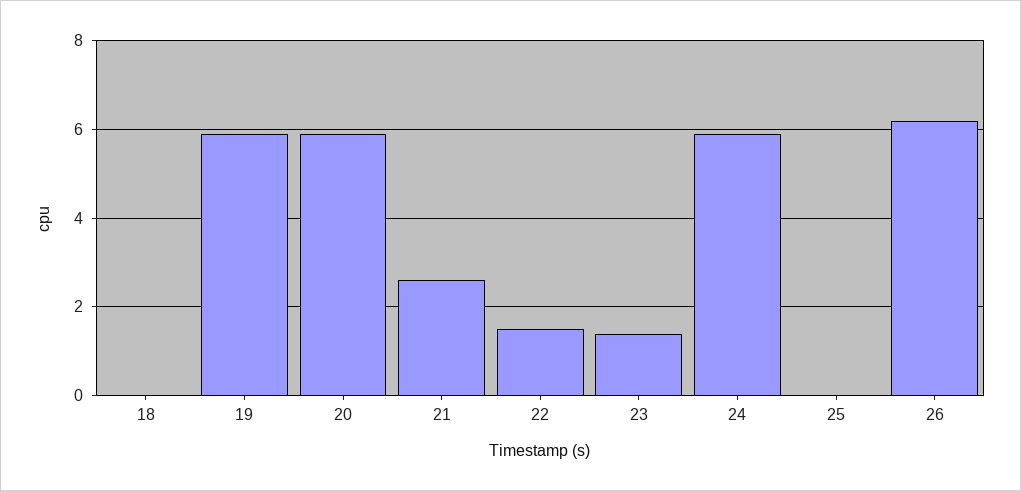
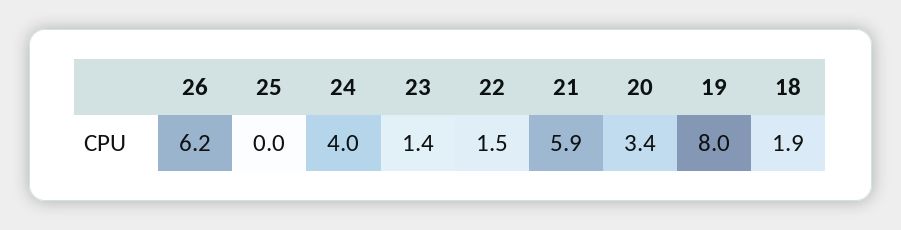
  {
-   "18": 0,
+   "18": 1.9,
-   "19": 6,
+   "19": 8,
-   "20": 6,
+   "20": 3.4,
-   "21": 2.5,
+   "21": 5.9,
    "22": 1.5,
    "23": 1.4,
-   "24": 6,
+   "24": 4,
    "25": 0,
    "26": 6.2
  }

